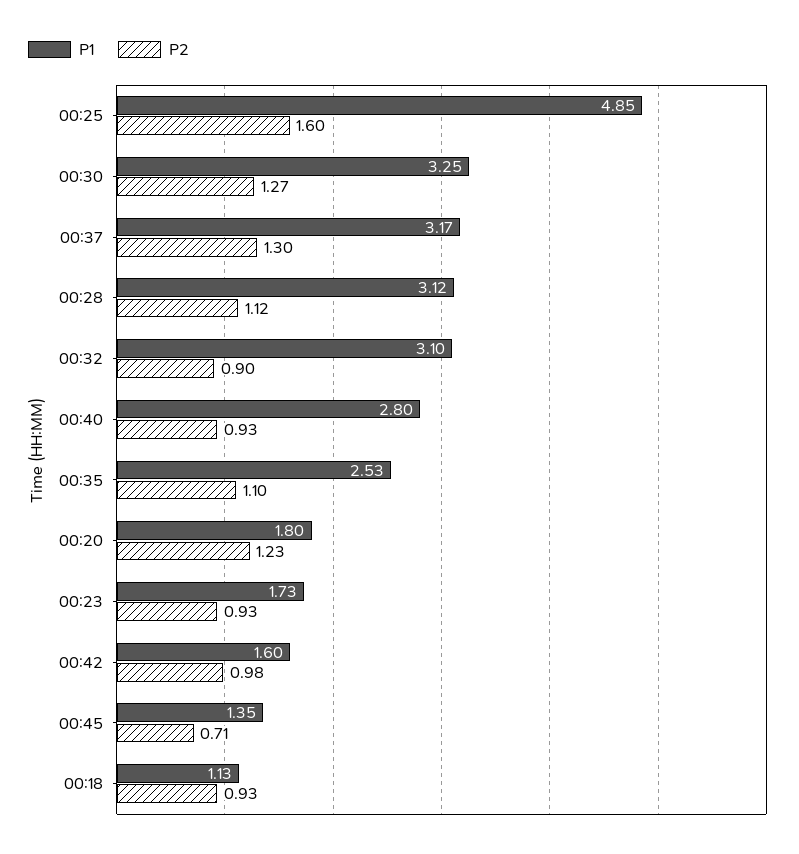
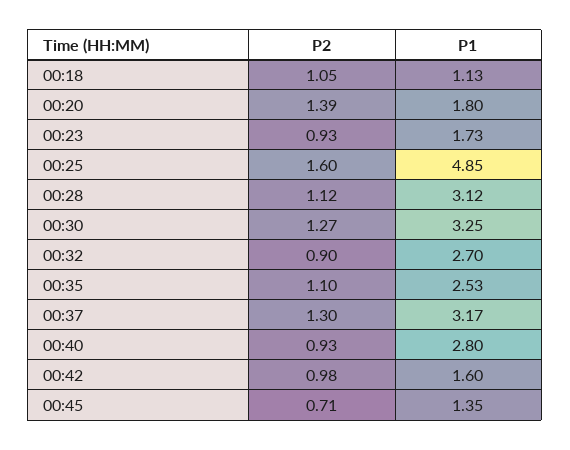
  {
    "P1": {
      "00:25": 4.85,
      "00:30": 3.25,
      "00:37": 3.17,
      "00:28": 3.12,
-     "00:32": 3.1,
+     "00:32": 2.7,
      "00:40": 2.8,
      "00:35": 2.53,
      "00:20": 1.8,
      "00:23": 1.73,
      "00:42": 1.6,
      "00:45": 1.35,
      "00:18": 1.13
    },
    "P2": {
      "00:25": 1.6,
      "00:30": 1.27,
      "00:37": 1.3,
      "00:28": 1.12,
      "00:32": 0.9,
      "00:40": 0.93,
      "00:35": 1.1,
-     "00:20": 1.23,
+     "00:20": 1.39,
      "00:23": 0.93,
      "00:42": 0.98,
      "00:45": 0.71,
-     "00:18": 0.93
+     "00:18": 1.05
    }
  }

